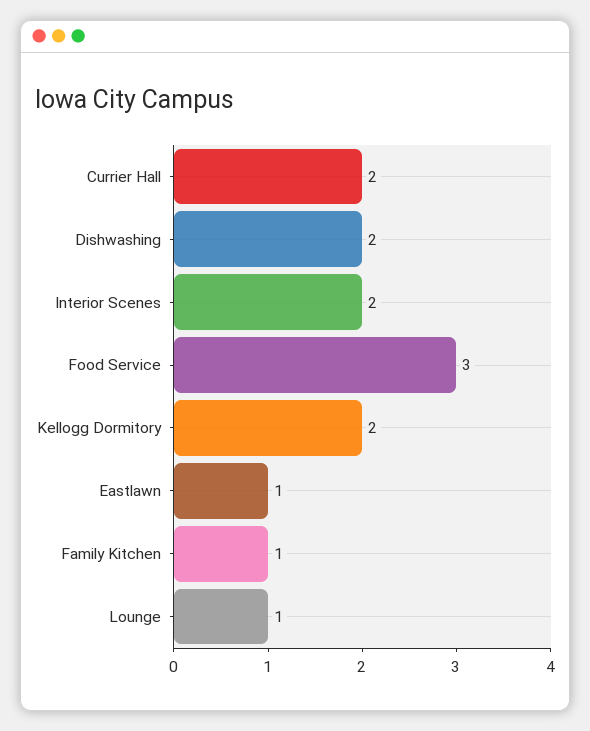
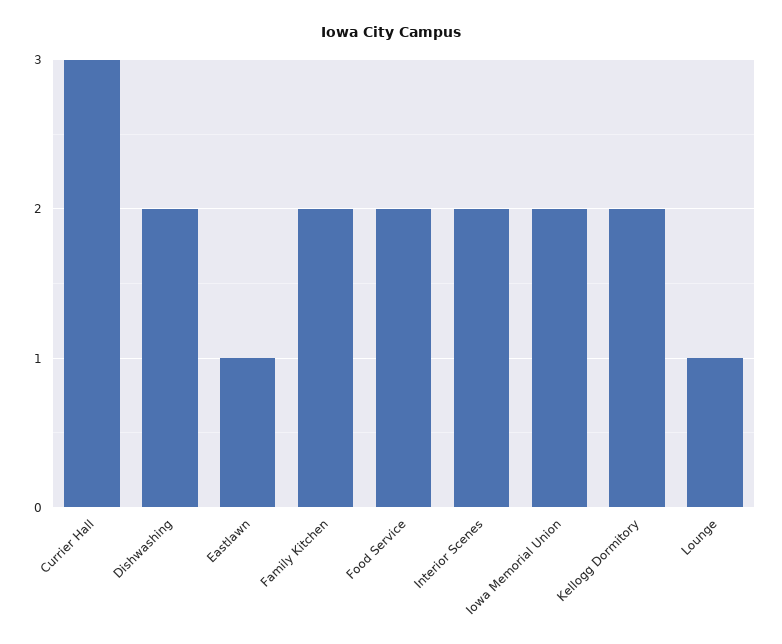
  {
-   "Currier Hall": 2,
+   "Currier Hall": 3,
    "Dishwashing": 2,
    "Interior Scenes": 2,
-   "Food Service": 3,
+   "Food Service": 2,
    "Kellogg Dormitory": 2,
    "Eastlawn": 1,
-   "Family Kitchen": 1,
+   "Family Kitchen": 2,
-   "Lounge": 1
+   "Lounge": 1,
+   "Iowa Memorial Union": 2
  }

